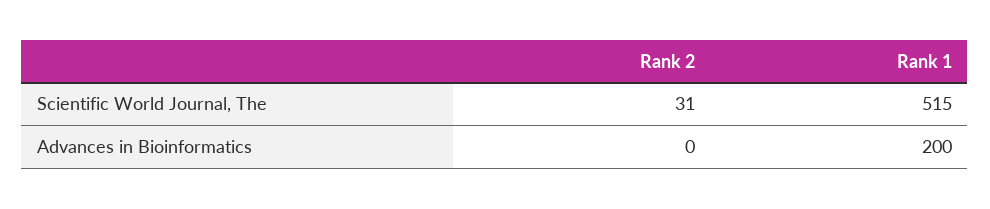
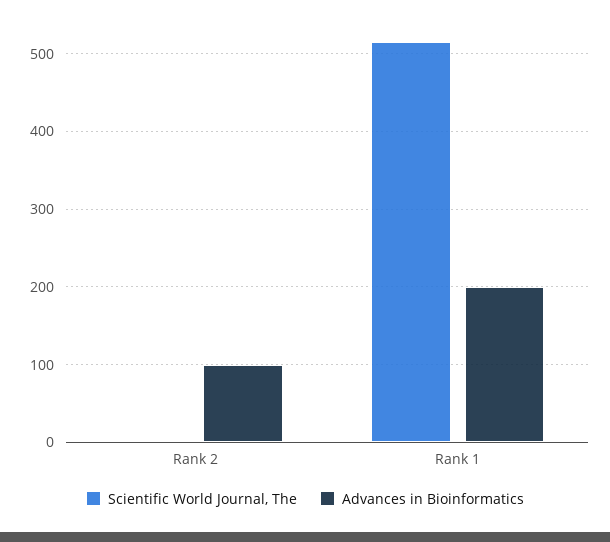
  {
    "Scientific World Journal, The": {
-     "Rank 2": 31,
+     "Rank 2": 0,
      "Rank 1": 515
    },
    "Advances in Bioinformatics": {
-     "Rank 2": 0,
+     "Rank 2": 100,
      "Rank 1": 200
    }
  }

